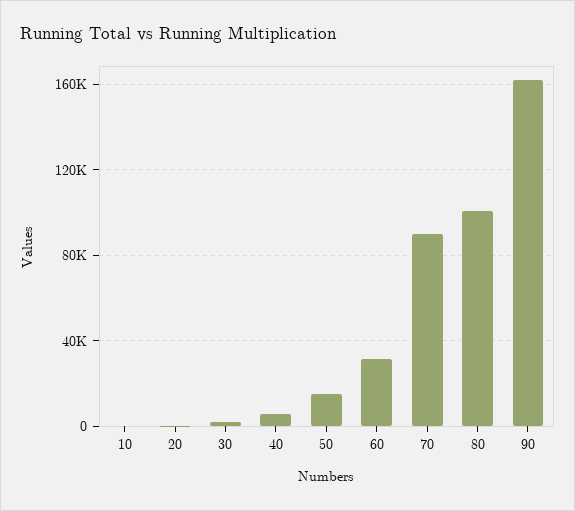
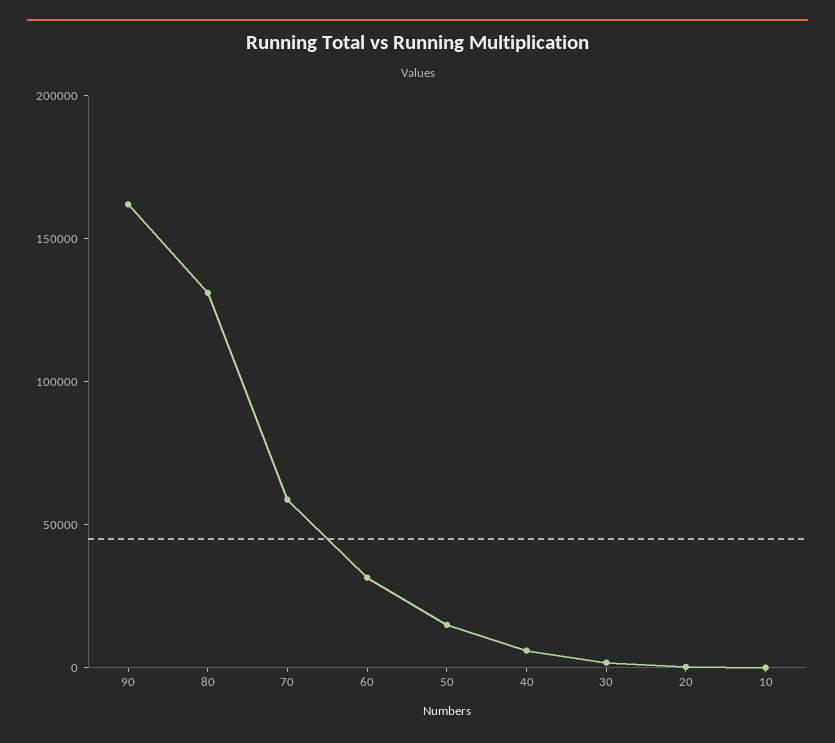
  {
    "10": 0,
    "20": 0,
    "30": 0,
    "40": 5000,
    "50": 15000,
    "60": 30000,
-   "70": 90000,
+   "70": 60000,
-   "80": 100000,
+   "80": 130000,
    "90": 160000
  }

